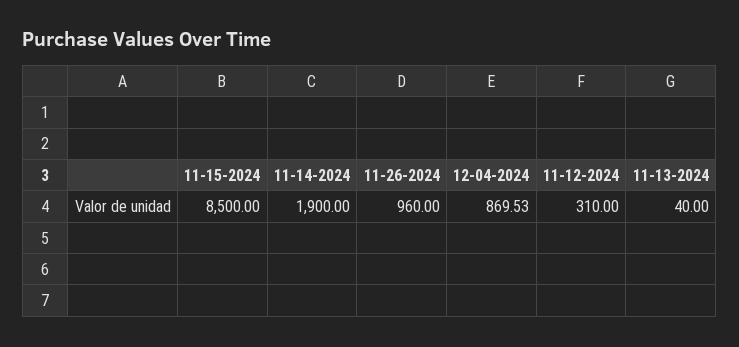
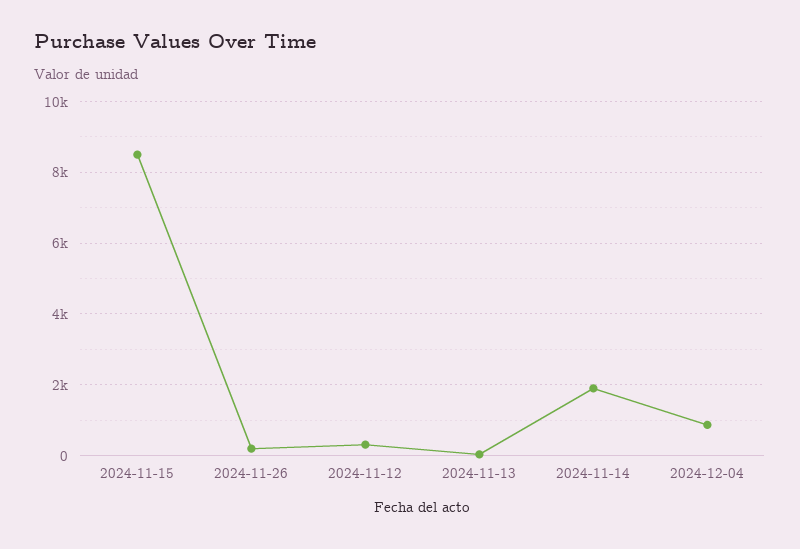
  {
    "11-15-2024": 8500,
    "11-14-2024": 1900,
-   "11-26-2024": 960,
+   "11-26-2024": 200,
    "12-04-2024": 869.53,
    "11-12-2024": 310,
    "11-13-2024": 40
  }

